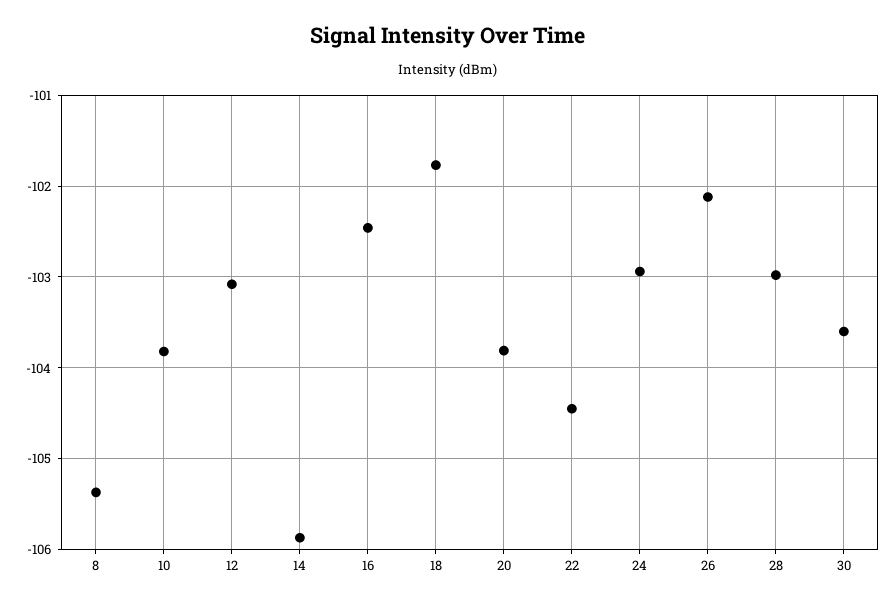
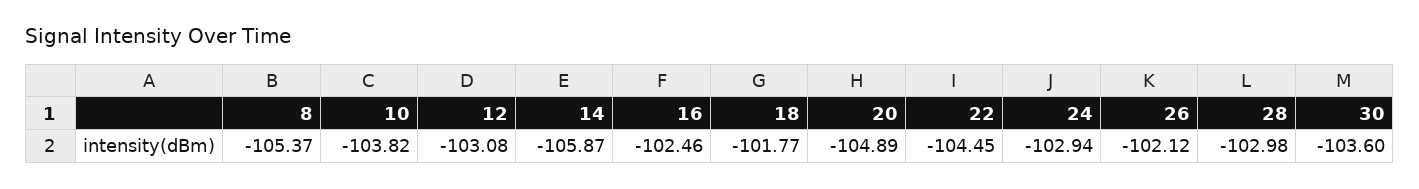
  {
    "8": -105.37,
    "10": -103.82,
    "12": -103.08,
    "14": -105.87,
    "16": -102.46,
    "18": -101.77,
-   "20": -103.8,
+   "20": -104.89,
    "22": -104.45,
    "24": -102.94,
    "26": -102.12,
    "28": -102.98,
    "30": -103.6
  }

